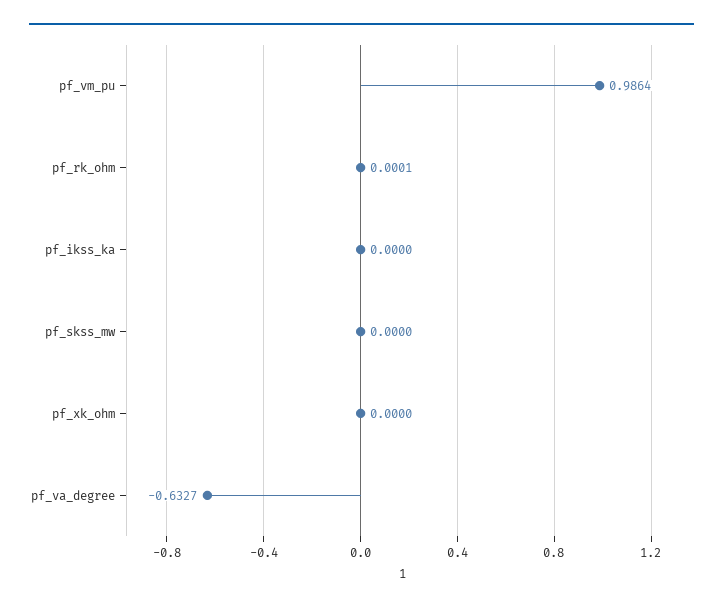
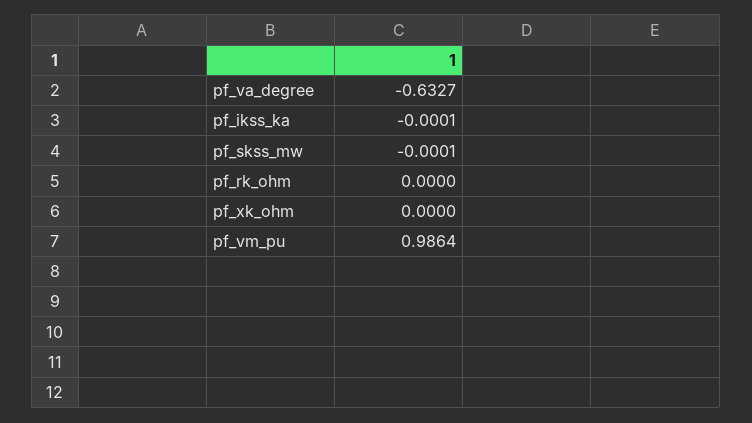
  {
    "pf_vm_pu": 0.9864,
-   "pf_rk_ohm": 0.0001,
+   "pf_rk_ohm": 0,
-   "pf_ikss_ka": 0,
+   "pf_ikss_ka": -0.0001,
-   "pf_skss_mw": 0,
+   "pf_skss_mw": -0.0001,
    "pf_xk_ohm": 0,
    "pf_va_degree": -0.6327
  }

